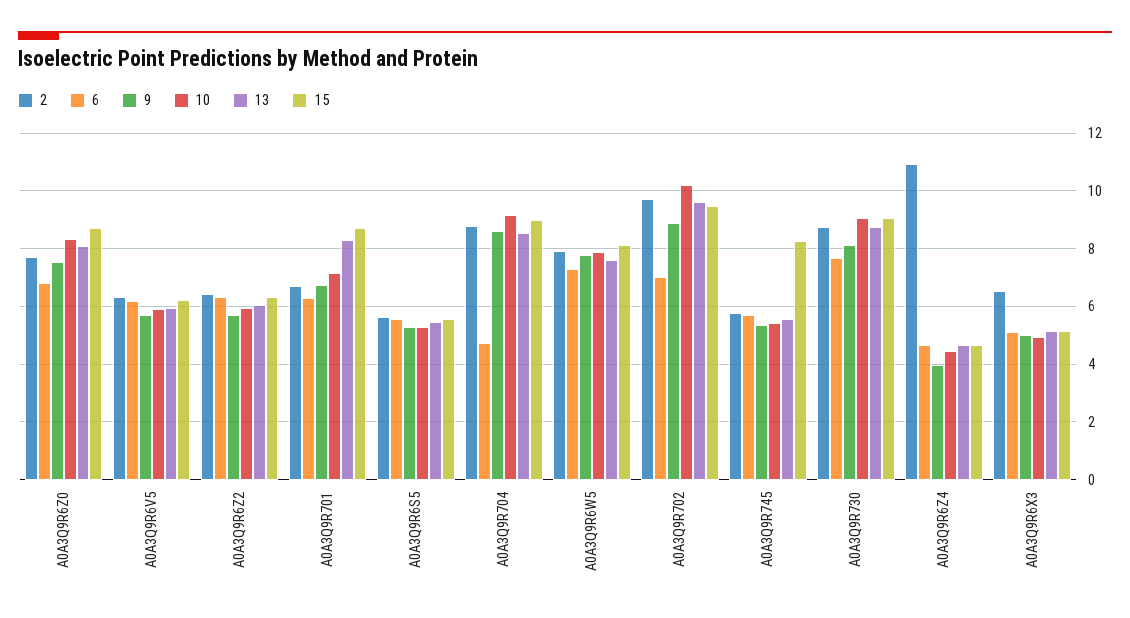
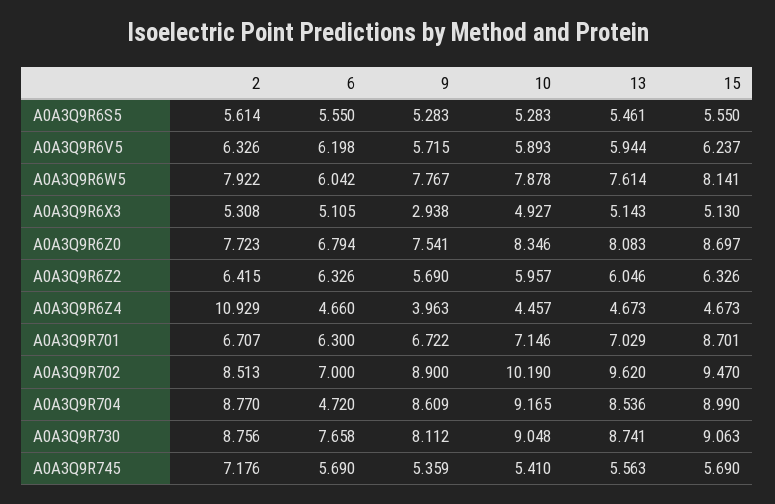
  {
    "2": {
      "A0A3Q9R6Z0": 7.723,
      "A0A3Q9R6V5": 6.326,
      "A0A3Q9R6Z2": 6.415,
      "A0A3Q9R701": 6.707,
      "A0A3Q9R6S5": 5.614,
      "A0A3Q9R704": 8.77,
      "A0A3Q9R6W5": 7.922,
-     "A0A3Q9R702": 9.75,
+     "A0A3Q9R702": 8.513,
-     "A0A3Q9R745": 5.75,
+     "A0A3Q9R745": 7.176,
      "A0A3Q9R730": 8.756,
      "A0A3Q9R6Z4": 10.929,
-     "A0A3Q9R6X3": 6.5
+     "A0A3Q9R6X3": 5.308
    },
    "6": {
      "A0A3Q9R6Z0": 6.794,
      "A0A3Q9R6V5": 6.198,
      "A0A3Q9R6Z2": 6.326,
      "A0A3Q9R701": 6.3,
      "A0A3Q9R6S5": 5.55,
      "A0A3Q9R704": 4.72,
-     "A0A3Q9R6W5": 7.25,
+     "A0A3Q9R6W5": 6.042,
      "A0A3Q9R702": 7,
      "A0A3Q9R745": 5.69,
      "A0A3Q9R730": 7.658,
      "A0A3Q9R6Z4": 4.66,
      "A0A3Q9R6X3": 5.105
    },
    "9": {
      "A0A3Q9R6Z0": 7.541,
      "A0A3Q9R6V5": 5.715,
      "A0A3Q9R6Z2": 5.69,
      "A0A3Q9R701": 6.722,
      "A0A3Q9R6S5": 5.283,
      "A0A3Q9R704": 8.609,
      "A0A3Q9R6W5": 7.767,
      "A0A3Q9R702": 8.9,
      "A0A3Q9R745": 5.359,
      "A0A3Q9R730": 8.112,
      "A0A3Q9R6Z4": 3.963,
-     "A0A3Q9R6X3": 5
+     "A0A3Q9R6X3": 2.938
    },
    "10": {
      "A0A3Q9R6Z0": 8.346,
      "A0A3Q9R6V5": 5.893,
      "A0A3Q9R6Z2": 5.957,
      "A0A3Q9R701": 7.146,
      "A0A3Q9R6S5": 5.283,
      "A0A3Q9R704": 9.165,
      "A0A3Q9R6W5": 7.878,
      "A0A3Q9R702": 10.19,
      "A0A3Q9R745": 5.41,
      "A0A3Q9R730": 9.048,
      "A0A3Q9R6Z4": 4.457,
      "A0A3Q9R6X3": 4.927
    },
    "13": {
      "A0A3Q9R6Z0": 8.083,
      "A0A3Q9R6V5": 5.944,
      "A0A3Q9R6Z2": 6.046,
-     "A0A3Q9R701": 8.25,
+     "A0A3Q9R701": 7.029,
      "A0A3Q9R6S5": 5.461,
      "A0A3Q9R704": 8.536,
      "A0A3Q9R6W5": 7.614,
      "A0A3Q9R702": 9.62,
      "A0A3Q9R745": 5.563,
      "A0A3Q9R730": 8.741,
      "A0A3Q9R6Z4": 4.673,
      "A0A3Q9R6X3": 5.143
    },
    "15": {
      "A0A3Q9R6Z0": 8.697,
      "A0A3Q9R6V5": 6.237,
      "A0A3Q9R6Z2": 6.326,
      "A0A3Q9R701": 8.701,
      "A0A3Q9R6S5": 5.55,
      "A0A3Q9R704": 8.99,
      "A0A3Q9R6W5": 8.141,
      "A0A3Q9R702": 9.47,
-     "A0A3Q9R745": 8.25,
+     "A0A3Q9R745": 5.69,
      "A0A3Q9R730": 9.063,
      "A0A3Q9R6Z4": 4.673,
      "A0A3Q9R6X3": 5.13
    }
  }

